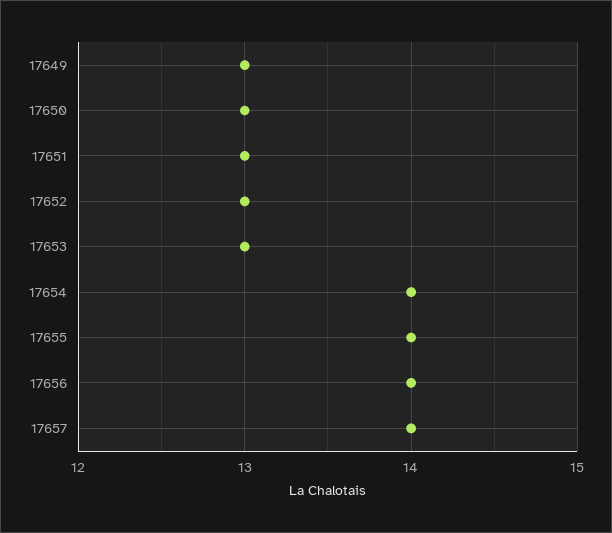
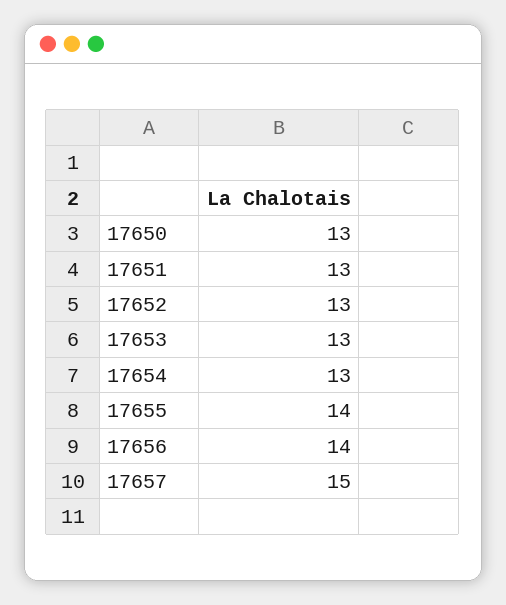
  {
-   "17649": 13,
    "17650": 13,
    "17651": 13,
    "17652": 13,
    "17653": 13,
-   "17654": 14,
+   "17654": 13,
    "17655": 14,
    "17656": 14,
-   "17657": 14
+   "17657": 15
  }

